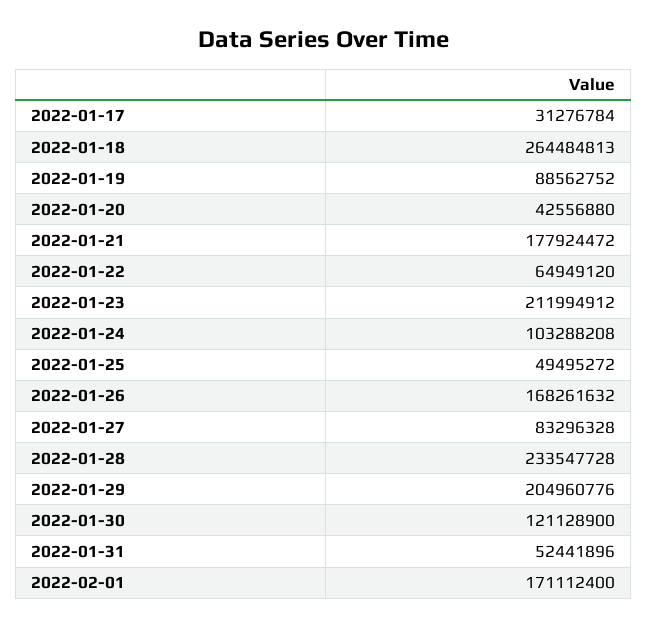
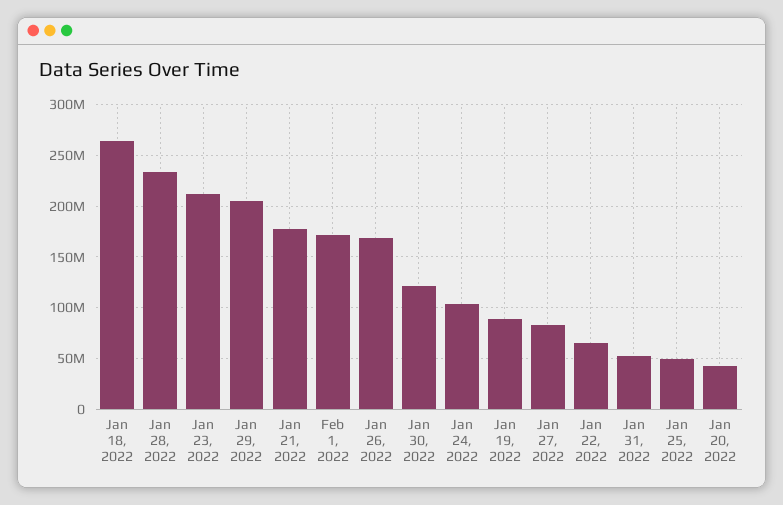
  {
-   "2022-01-17": 31276784,
    "2022-01-18": 264484813,
    "2022-01-19": 88562752,
    "2022-01-20": 42556880,
    "2022-01-21": 177924472,
    "2022-01-22": 64949120,
    "2022-01-23": 211994912,
    "2022-01-24": 103288208,
    "2022-01-25": 49495272,
    "2022-01-26": 168261632,
    "2022-01-27": 83296328,
    "2022-01-28": 233547728,
    "2022-01-29": 204960776,
    "2022-01-30": 121128900,
    "2022-01-31": 52441896,
    "2022-02-01": 171112400
  }

